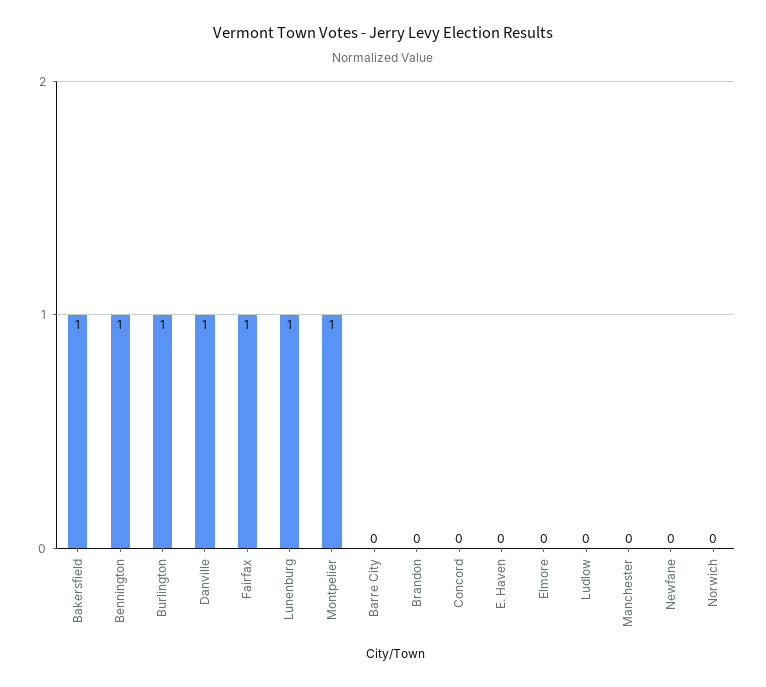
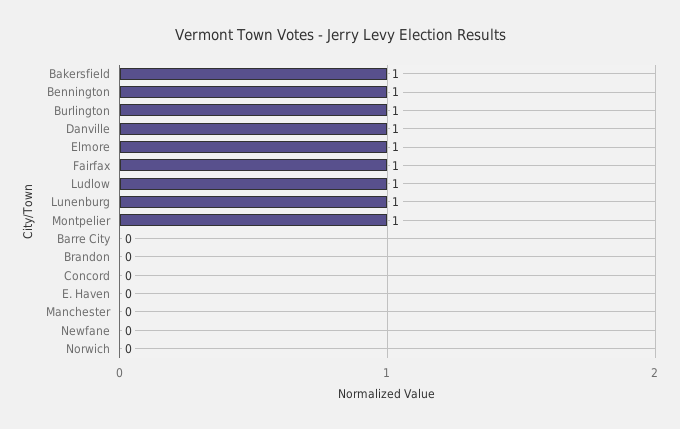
  {
    "Bakersfield": 1,
    "Bennington": 1,
    "Burlington": 1,
    "Danville": 1,
    "Fairfax": 1,
    "Lunenburg": 1,
    "Montpelier": 1,
    "Barre City": 0,
    "Brandon": 0,
    "Concord": 0,
    "E. Haven": 0,
-   "Elmore": 0,
+   "Elmore": 1,
-   "Ludlow": 0,
+   "Ludlow": 1,
    "Manchester": 0,
    "Newfane": 0,
    "Norwich": 0
  }

